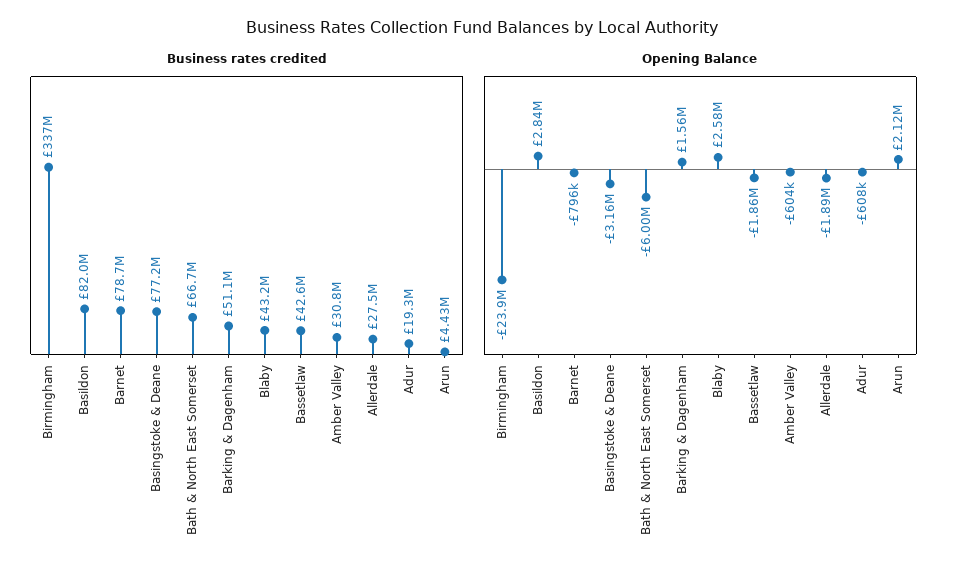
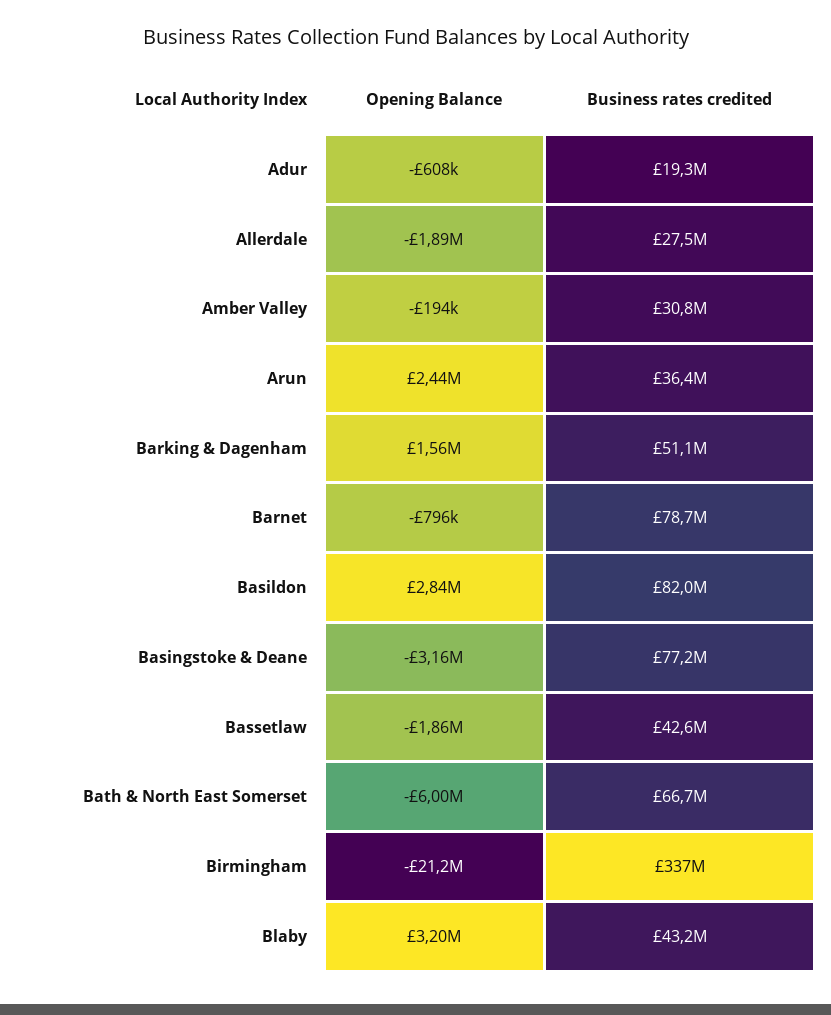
  {
    "Business rates credited": {
      "Birmingham": 337000000,
      "Basildon": 82000000,
      "Barnet": 78700000,
      "Basingstoke & Deane": 77200000,
      "Bath & North East Somerset": 66700000,
      "Barking & Dagenham": 51100000,
      "Blaby": 43200000,
      "Bassetlaw": 42600000,
      "Amber Valley": 30800000,
      "Allerdale": 27500000,
      "Adur": 19300000,
-     "Arun": 4430000
+     "Arun": 36400000
    },
    "Opening Balance": {
-     "Birmingham": -23900000,
+     "Birmingham": -21200000,
      "Basildon": 2840000,
      "Barnet": -796000,
      "Basingstoke & Deane": -3160000,
      "Bath & North East Somerset": -6000000,
      "Barking & Dagenham": 1560000,
-     "Blaby": 2580000,
+     "Blaby": 3200000,
      "Bassetlaw": -1860000,
-     "Amber Valley": -604000,
+     "Amber Valley": -194000,
      "Allerdale": -1890000,
      "Adur": -608000,
-     "Arun": 2120000
+     "Arun": 2440000
    }
  }

